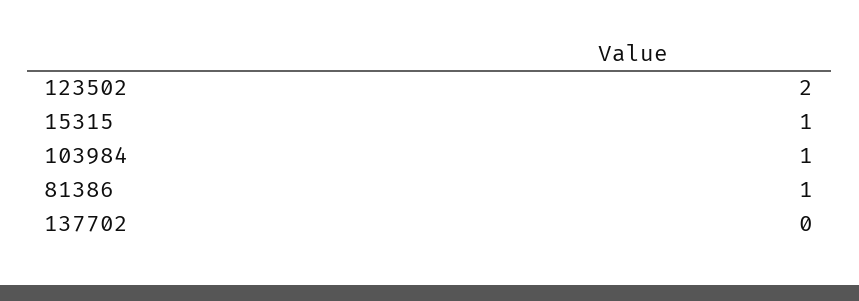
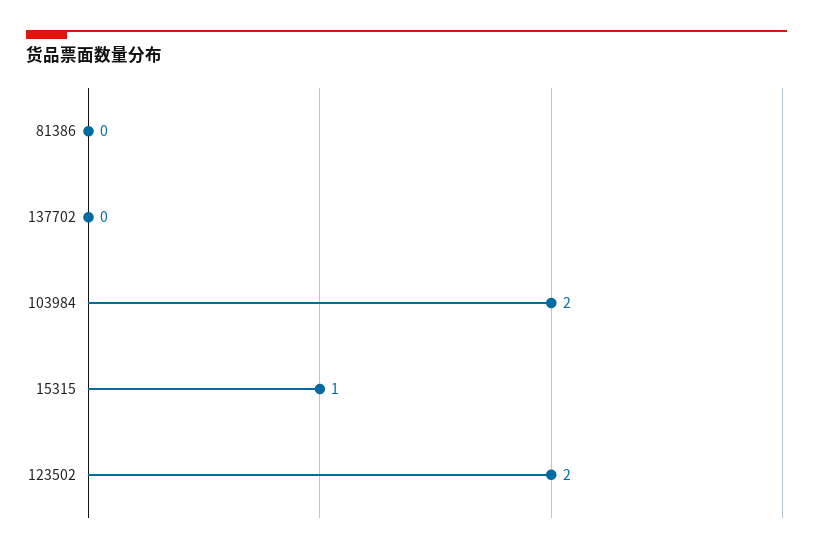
  {
    "123502": 2,
    "15315": 1,
-   "103984": 1,
+   "103984": 2,
-   "81386": 1,
+   "81386": 0,
    "137702": 0
  }

